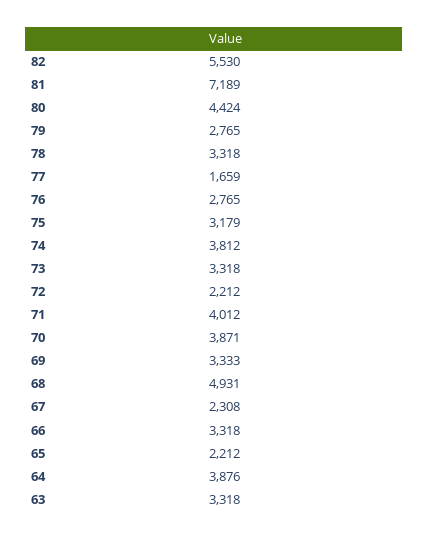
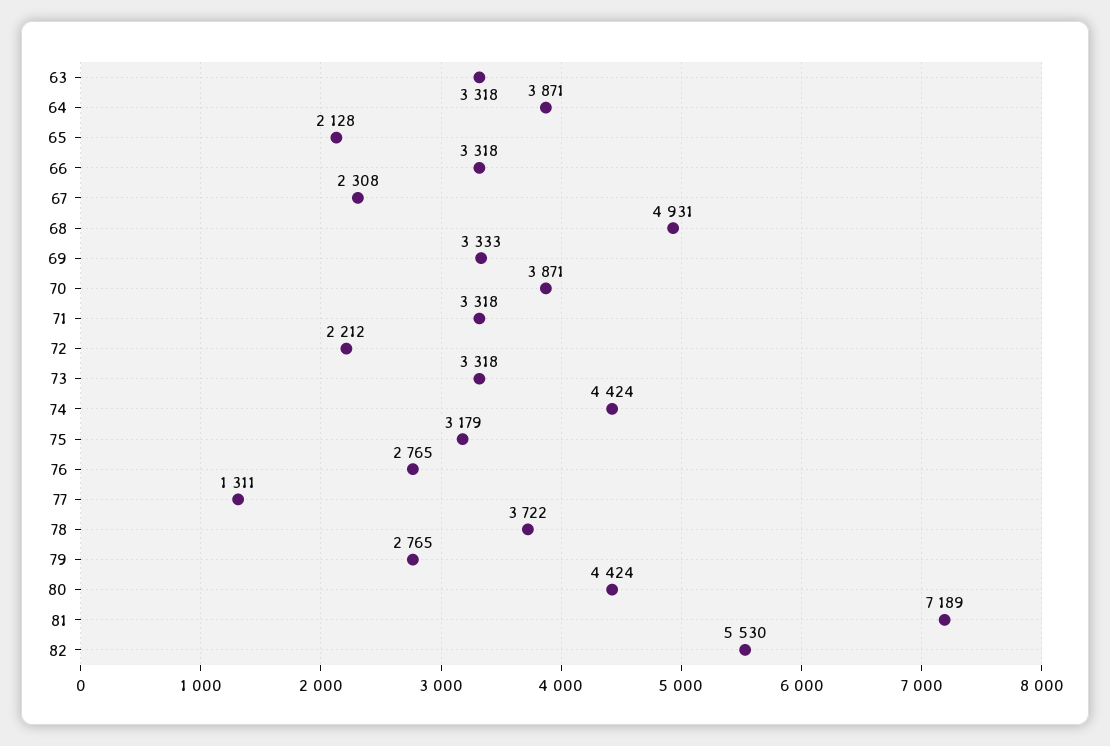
  {
    "82": 5530,
    "81": 7189,
    "80": 4424,
    "79": 2765,
-   "78": 3318,
+   "78": 3722,
-   "77": 1659,
+   "77": 1311,
    "76": 2765,
    "75": 3179,
-   "74": 3812,
+   "74": 4424,
    "73": 3318,
    "72": 2212,
-   "71": 4012,
+   "71": 3318,
    "70": 3871,
    "69": 3333,
    "68": 4931,
    "67": 2308,
    "66": 3318,
-   "65": 2212,
+   "65": 2128,
-   "64": 3876,
+   "64": 3871,
    "63": 3318
  }

